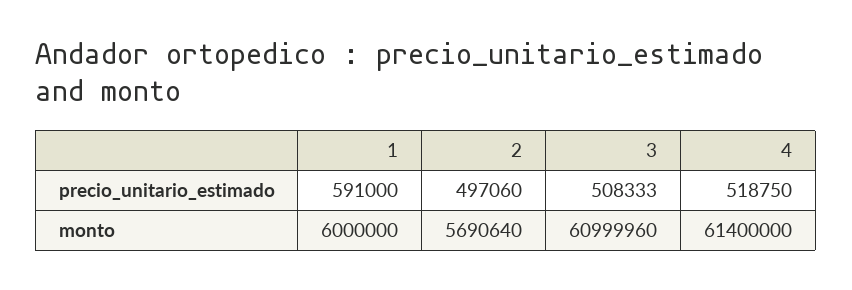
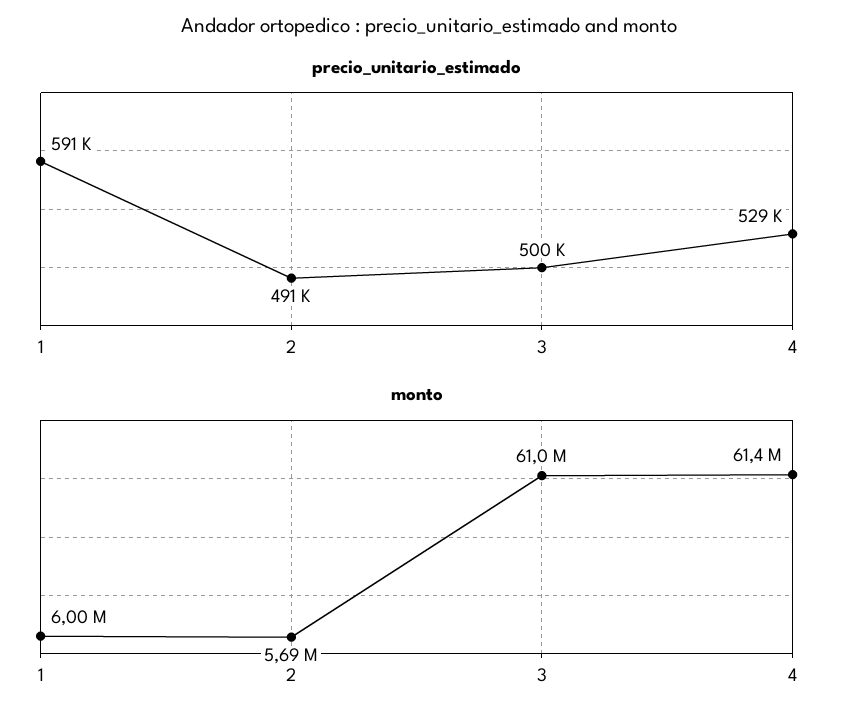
  {
    "precio_unitario_estimado": {
      "1": 591000,
-     "2": 497060,
+     "2": 491000,
-     "3": 508333,
+     "3": 500000,
-     "4": 518750
+     "4": 529000
    },
    "monto": {
      "1": 6000000,
      "2": 5690640,
      "3": 60999960,
      "4": 61400000
    }
  }

